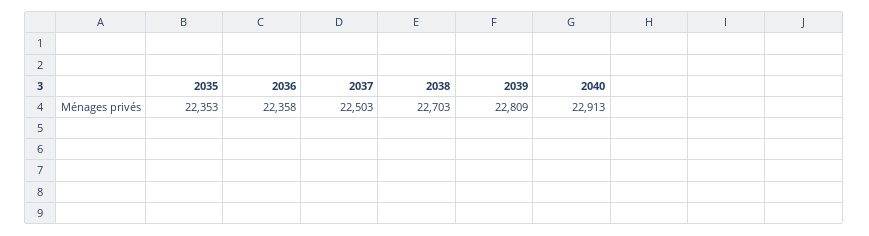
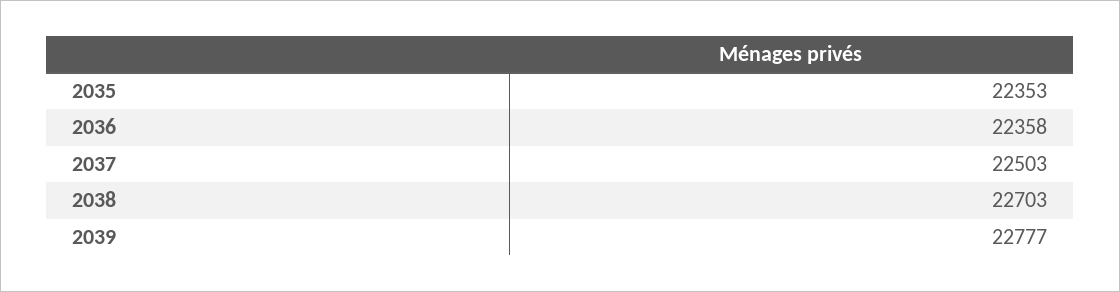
  {
    "2035": 22353,
    "2036": 22358,
    "2037": 22503,
    "2038": 22703,
-   "2039": 22809,
+   "2039": 22777
-   "2040": 22913
  }

